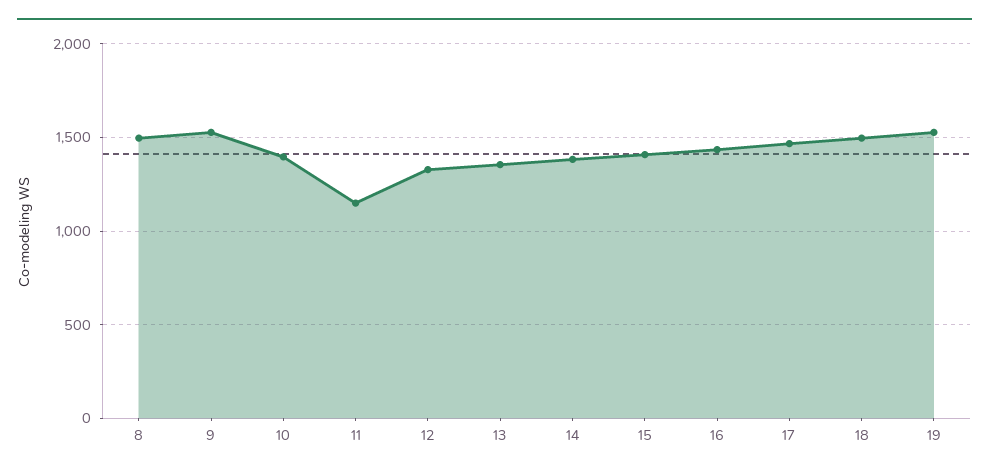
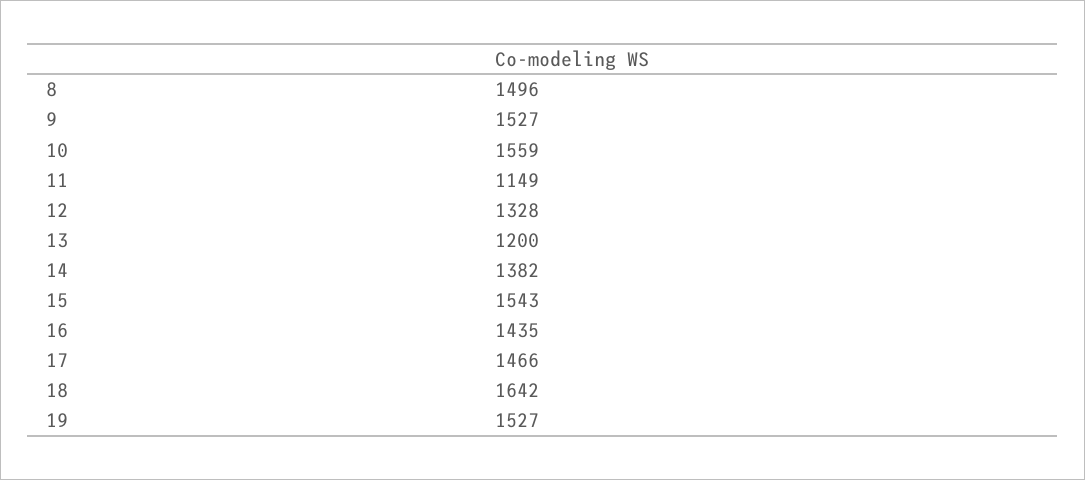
  {
    "8": 1496,
    "9": 1527,
-   "10": 1400,
+   "10": 1559,
    "11": 1149,
    "12": 1328,
-   "13": 1350,
+   "13": 1200,
    "14": 1382,
-   "15": 1400,
+   "15": 1543,
    "16": 1435,
    "17": 1466,
-   "18": 1500,
+   "18": 1642,
    "19": 1527
  }

